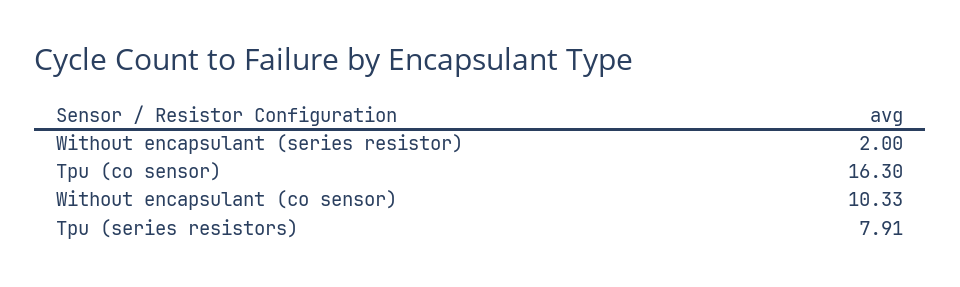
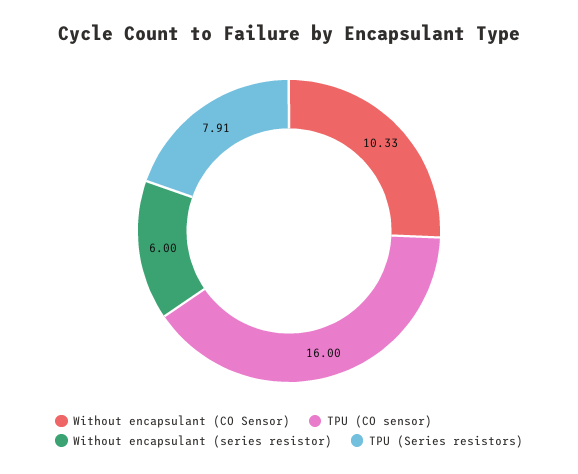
  {
-   "Without encapsulant (series resistor)": 2,
+   "Without encapsulant (series resistor)": 6,
-   "Tpu (co sensor)": 16.3,
+   "Tpu (co sensor)": 16,
    "Without encapsulant (co sensor)": 10.33,
    "Tpu (series resistors)": 7.91
  }

